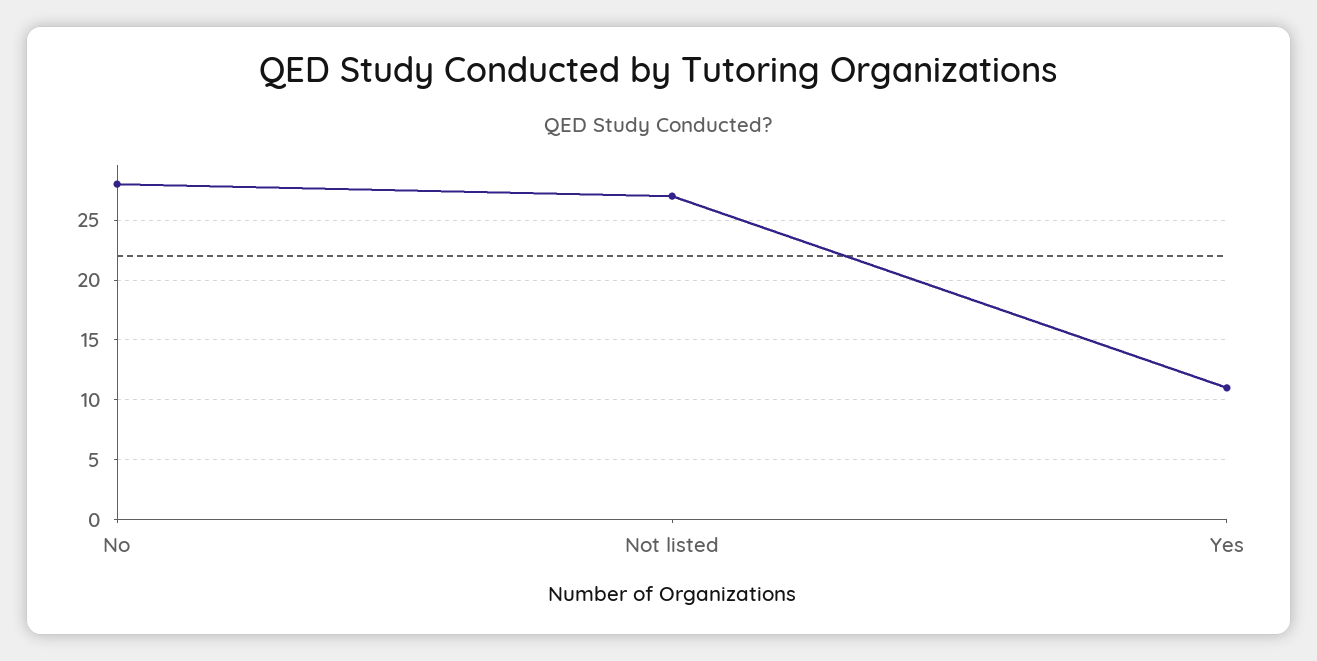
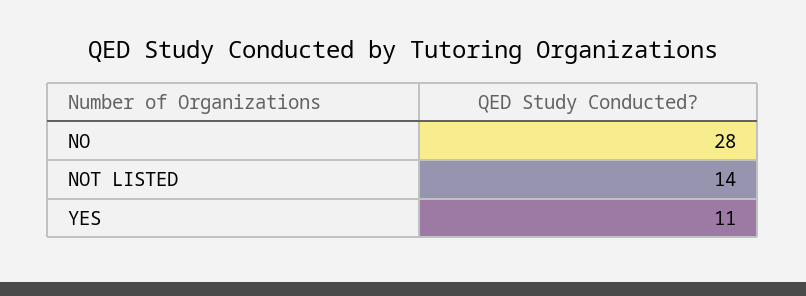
  {
    "No": 28,
-   "Not listed": 27,
+   "Not listed": 14,
    "Yes": 11
  }

